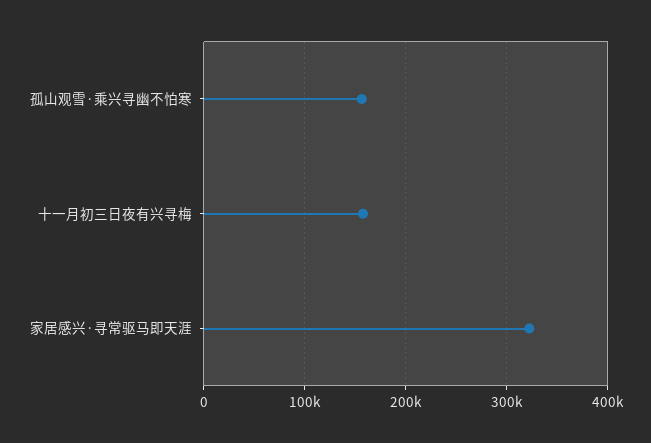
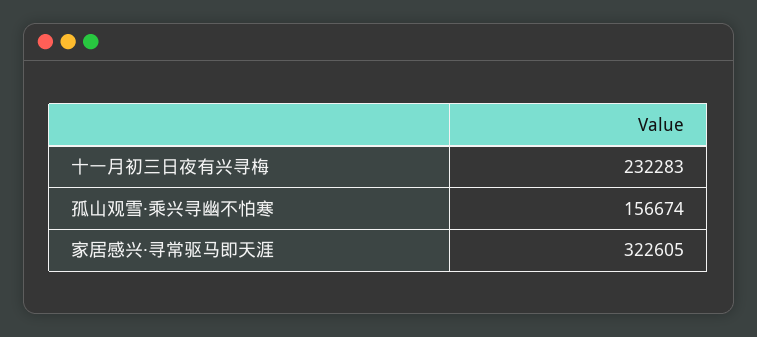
  {
    "孤山观雪·乘兴寻幽不怕寒": 156674,
-   "十一月初三日夜有兴寻梅": 160000,
+   "十一月初三日夜有兴寻梅": 232283,
    "家居感兴·寻常驱马即天涯": 322605
  }

